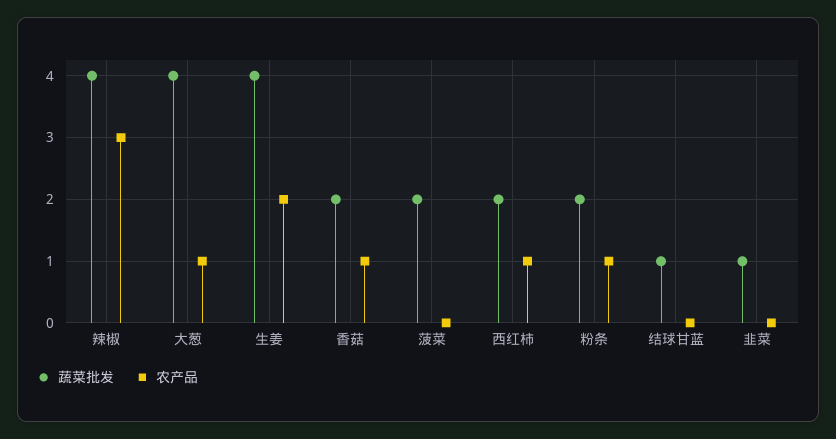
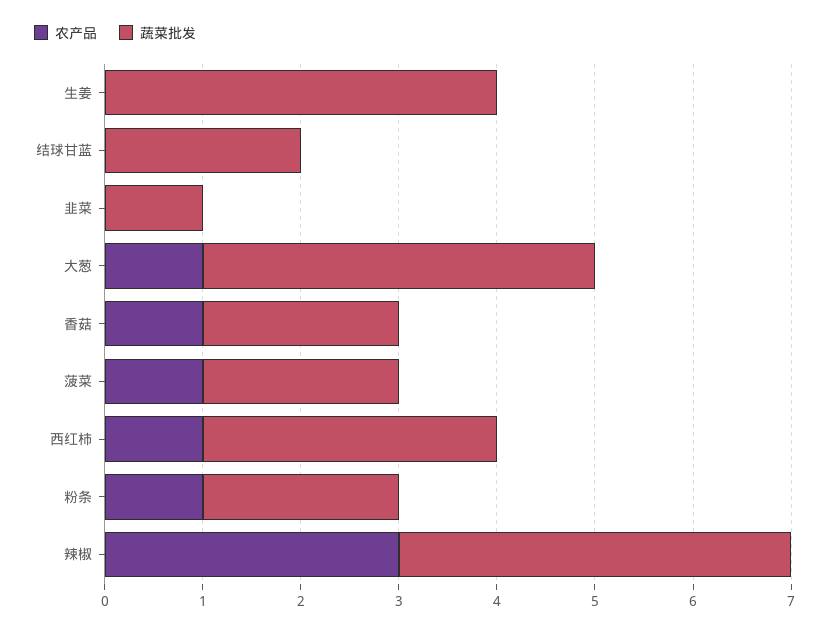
  {
    "蔬菜批发": {
      "辣椒": 4,
      "大葱": 4,
      "生姜": 4,
      "香菇": 2,
      "菠菜": 2,
-     "西红柿": 2,
+     "西红柿": 3,
      "粉条": 2,
-     "结球甘蓝": 1,
+     "结球甘蓝": 2,
      "韭菜": 1
    },
    "农产品": {
      "辣椒": 3,
      "大葱": 1,
-     "生姜": 2,
+     "生姜": 0,
      "香菇": 1,
-     "菠菜": 0,
+     "菠菜": 1,
      "西红柿": 1,
      "粉条": 1,
      "结球甘蓝": 0,
      "韭菜": 0
    }
  }

